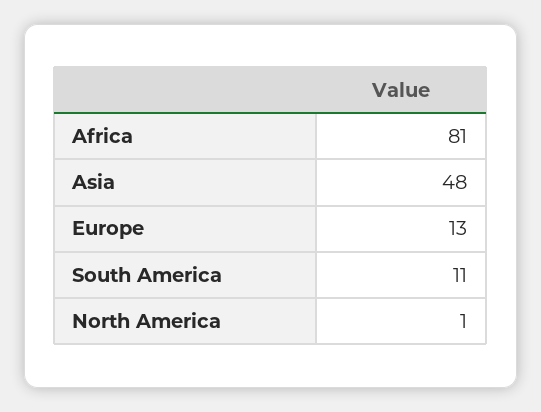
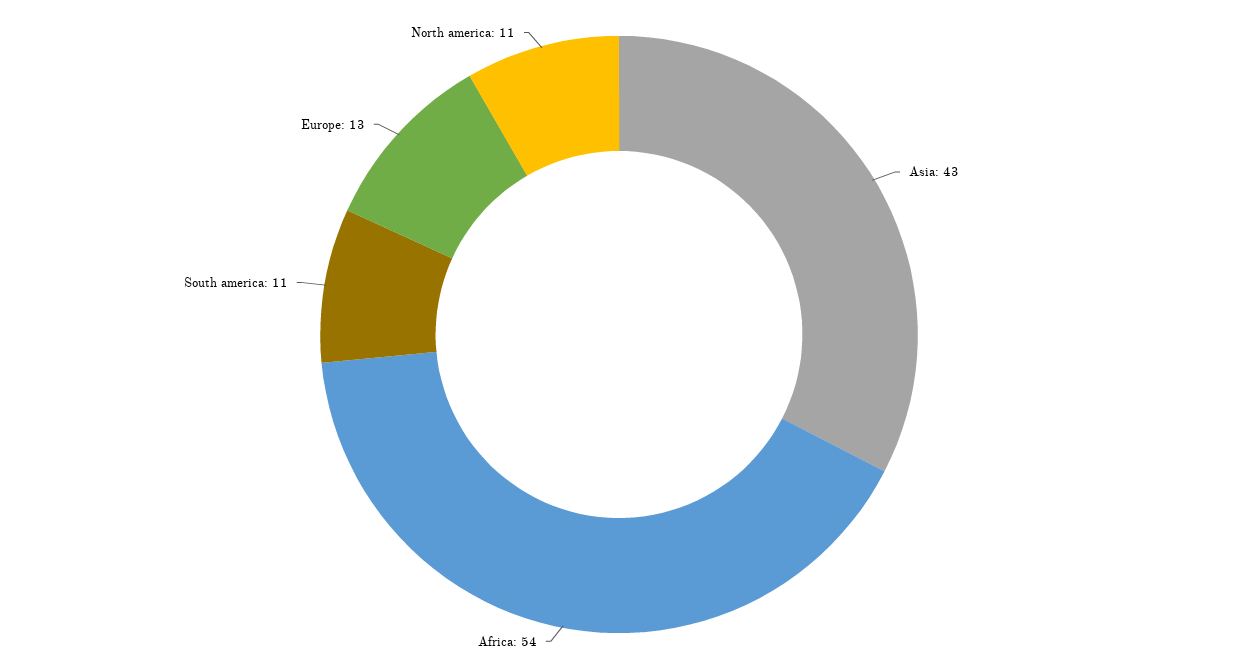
  {
-   "Africa": 81,
+   "Africa": 54,
-   "Asia": 48,
+   "Asia": 43,
    "Europe": 13,
    "South America": 11,
-   "North America": 1
+   "North America": 11
  }

